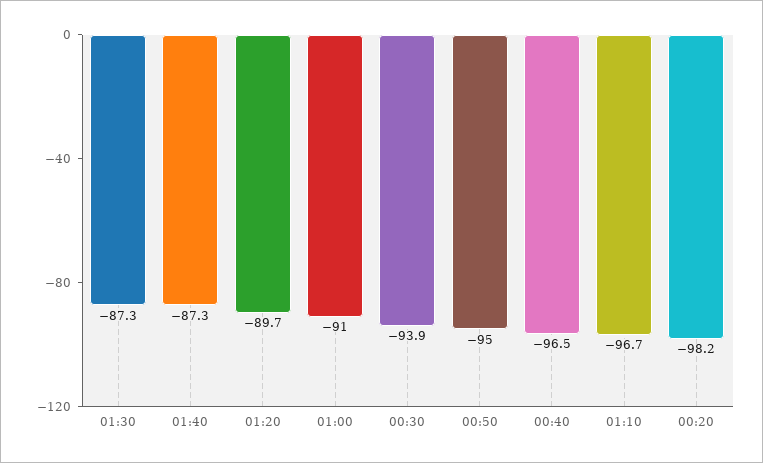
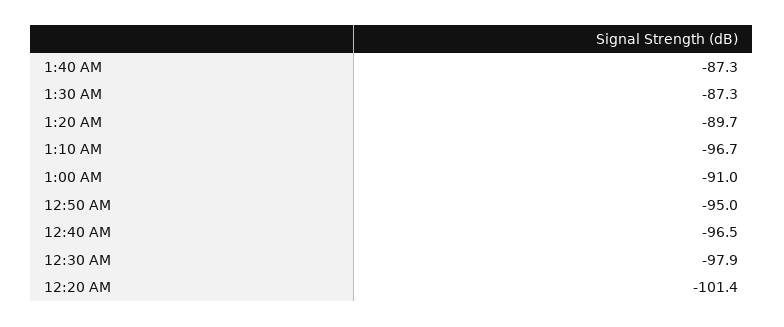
  {
    "01:30": -87.3,
    "01:40": -87.3,
    "01:20": -89.7,
    "01:00": -91,
-   "00:30": -93.9,
+   "00:30": -97.9,
    "00:50": -95,
    "00:40": -96.5,
    "01:10": -96.7,
-   "00:20": -98.2
+   "00:20": -101.4
  }

